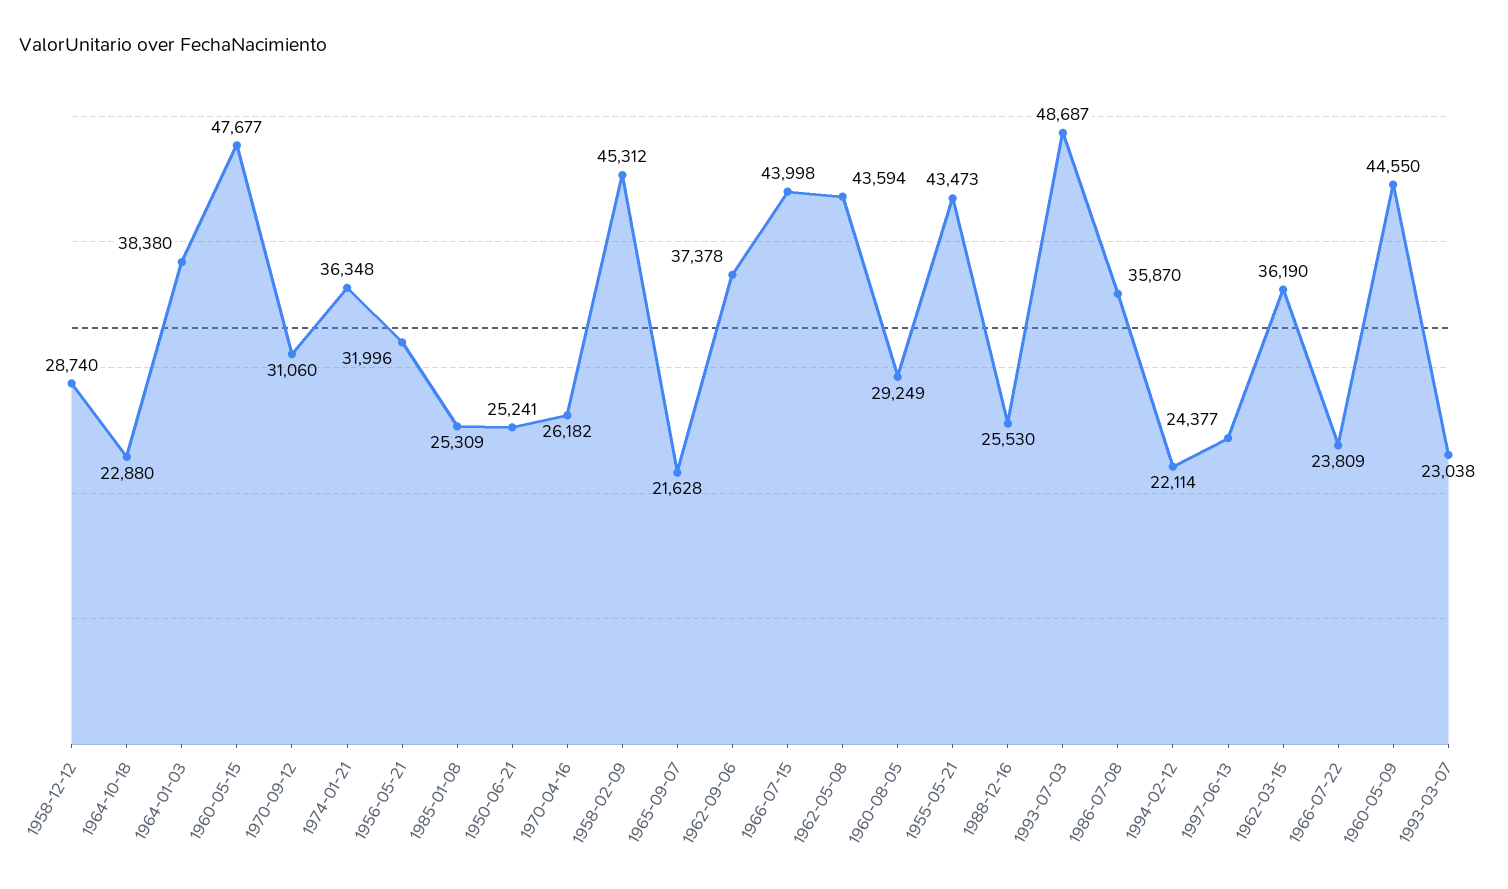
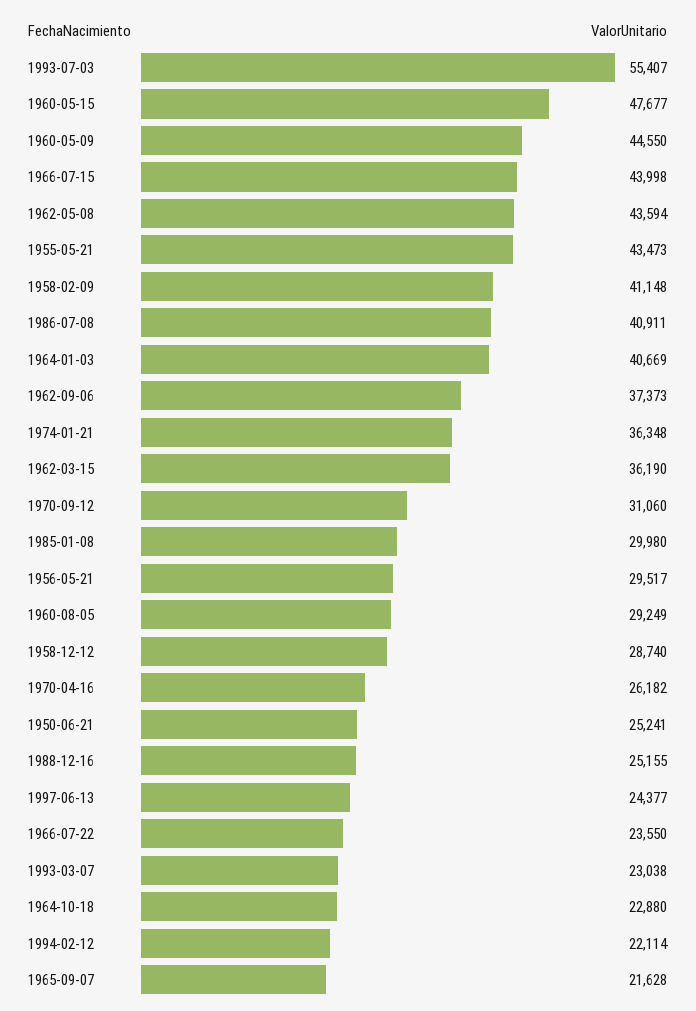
  {
    "1958-12-12": 28740,
    "1964-10-18": 22880,
-   "1964-01-03": 38380,
+   "1964-01-03": 40669,
    "1960-05-15": 47677,
    "1970-09-12": 31060,
    "1974-01-21": 36348,
-   "1956-05-21": 31996,
+   "1956-05-21": 29517,
-   "1985-01-08": 25309,
+   "1985-01-08": 29980,
    "1950-06-21": 25241,
    "1970-04-16": 26182,
-   "1958-02-09": 45312,
+   "1958-02-09": 41148,
    "1965-09-07": 21628,
-   "1962-09-06": 37378,
+   "1962-09-06": 37373,
    "1966-07-15": 43998,
    "1962-05-08": 43594,
    "1960-08-05": 29249,
    "1955-05-21": 43473,
-   "1988-12-16": 25530,
+   "1988-12-16": 25155,
-   "1993-07-03": 48687,
+   "1993-07-03": 55407,
-   "1986-07-08": 35870,
+   "1986-07-08": 40911,
    "1994-02-12": 22114,
    "1997-06-13": 24377,
    "1962-03-15": 36190,
-   "1966-07-22": 23809,
+   "1966-07-22": 23550,
    "1960-05-09": 44550,
    "1993-03-07": 23038
  }

